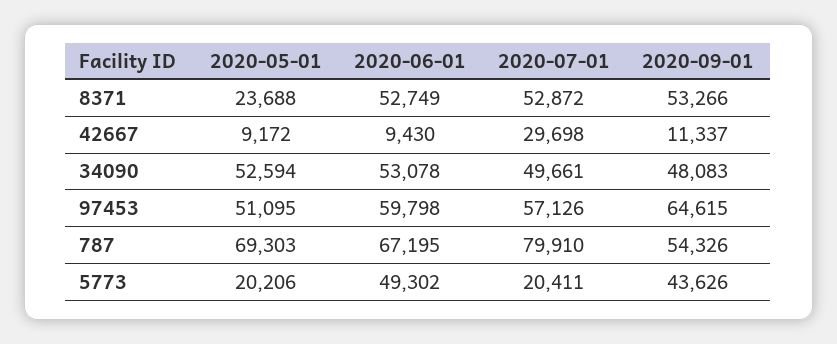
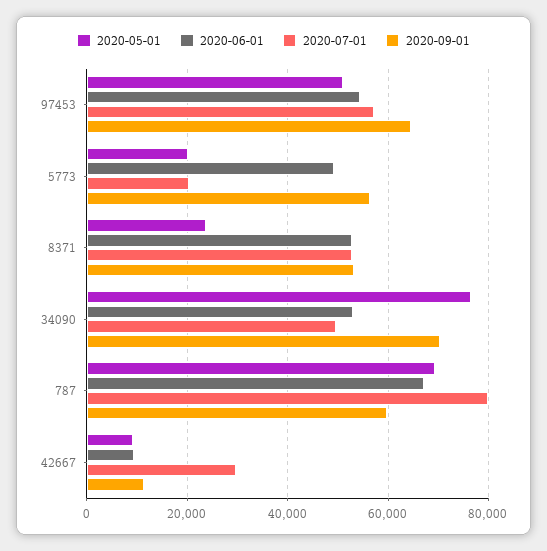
  {
    "2020-05-01": {
      "8371": 23688,
      "42667": 9172,
-     "34090": 52594,
+     "34090": 76000,
      "97453": 51095,
      "787": 69303,
      "5773": 20206
    },
    "2020-06-01": {
      "8371": 52749,
      "42667": 9430,
      "34090": 53078,
-     "97453": 59798,
+     "97453": 54000,
      "787": 67195,
      "5773": 49302
    },
    "2020-07-01": {
      "8371": 52872,
      "42667": 29698,
      "34090": 49661,
      "97453": 57126,
      "787": 79910,
      "5773": 20411
    },
    "2020-09-01": {
      "8371": 53266,
      "42667": 11337,
-     "34090": 48083,
+     "34090": 70000,
      "97453": 64615,
-     "787": 54326,
+     "787": 60000,
-     "5773": 43626
+     "5773": 56000
    }
  }

